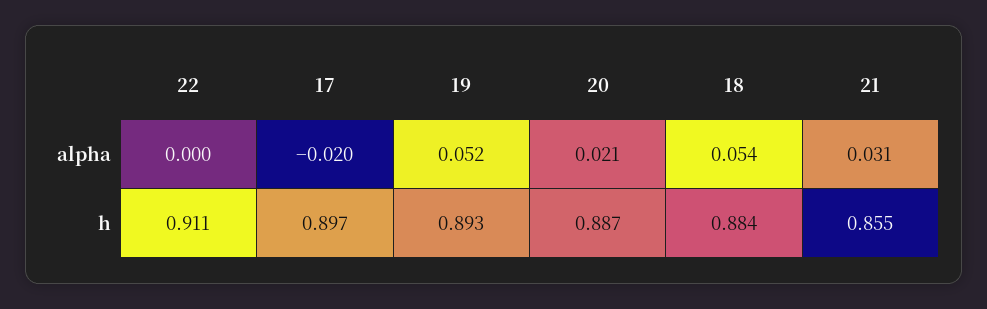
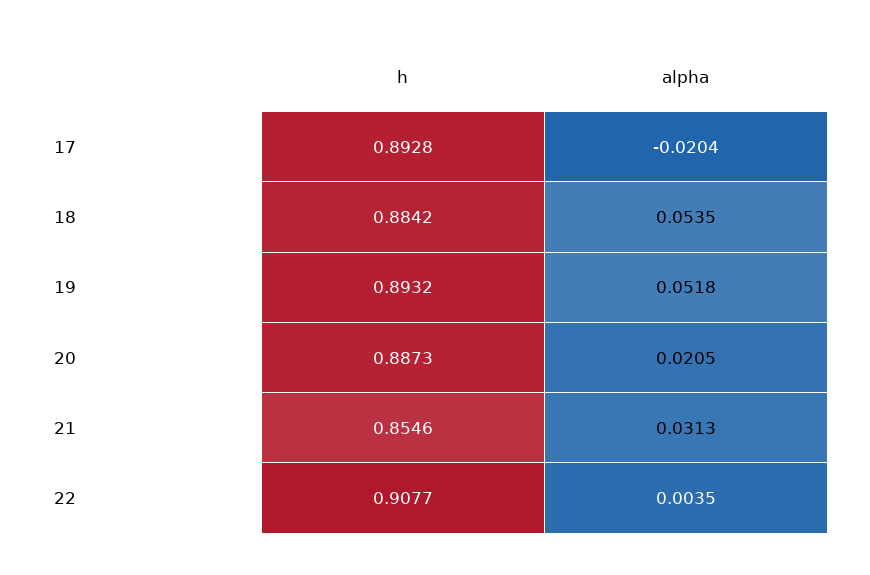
  {
    "22": {
-     "alpha": 0,
+     "alpha": 0.0035,
-     "h": 0.911
+     "h": 0.9077
    },
    "17": {
      "alpha": -0.0204,
-     "h": 0.897
+     "h": 0.8928
    },
    "19": {
      "alpha": 0.0518,
      "h": 0.8932
    },
    "20": {
      "alpha": 0.0205,
      "h": 0.8873
    },
    "18": {
      "alpha": 0.0535,
      "h": 0.8842
    },
    "21": {
      "alpha": 0.0313,
      "h": 0.8546
    }
  }

